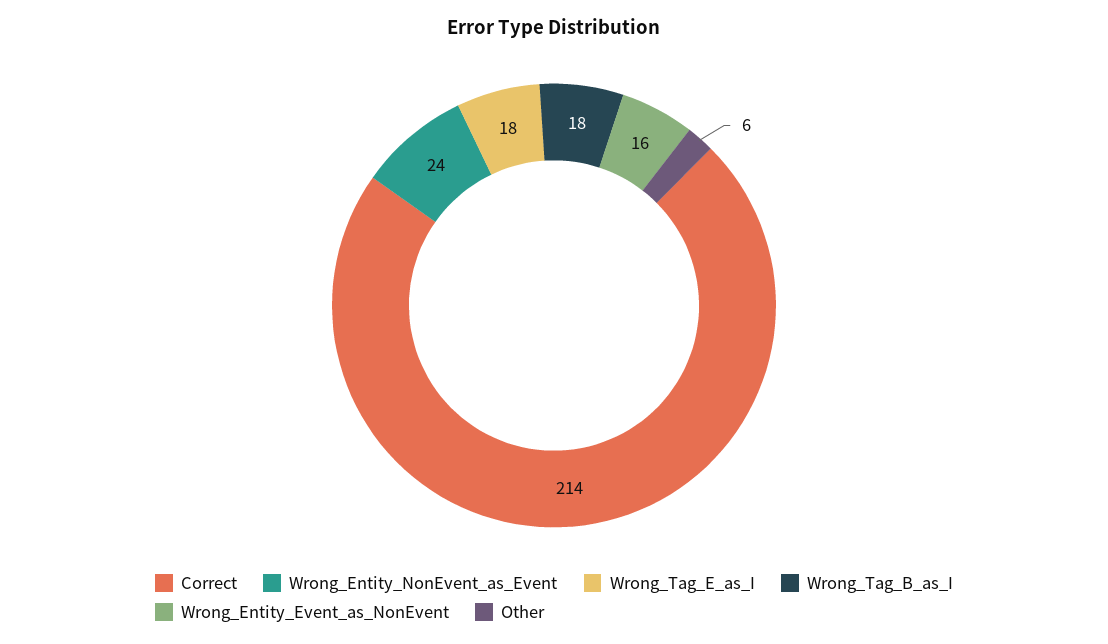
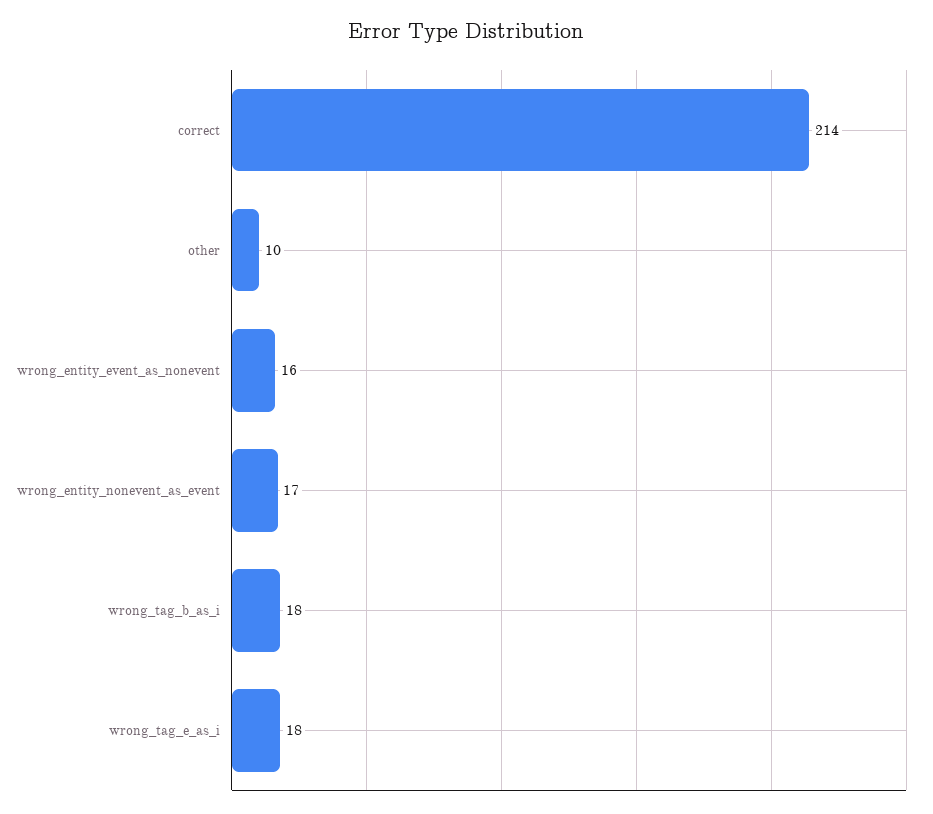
  {
    "Correct": 214,
-   "Wrong_Entity_NonEvent_as_Event": 24,
+   "Wrong_Entity_NonEvent_as_Event": 17,
    "Wrong_Tag_E_as_I": 18,
    "Wrong_Tag_B_as_I": 18,
    "Wrong_Entity_Event_as_NonEvent": 16,
-   "Other": 6
+   "Other": 10
  }

